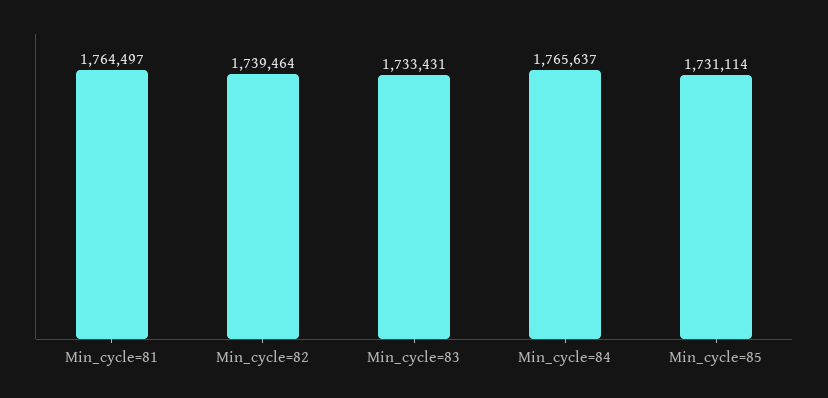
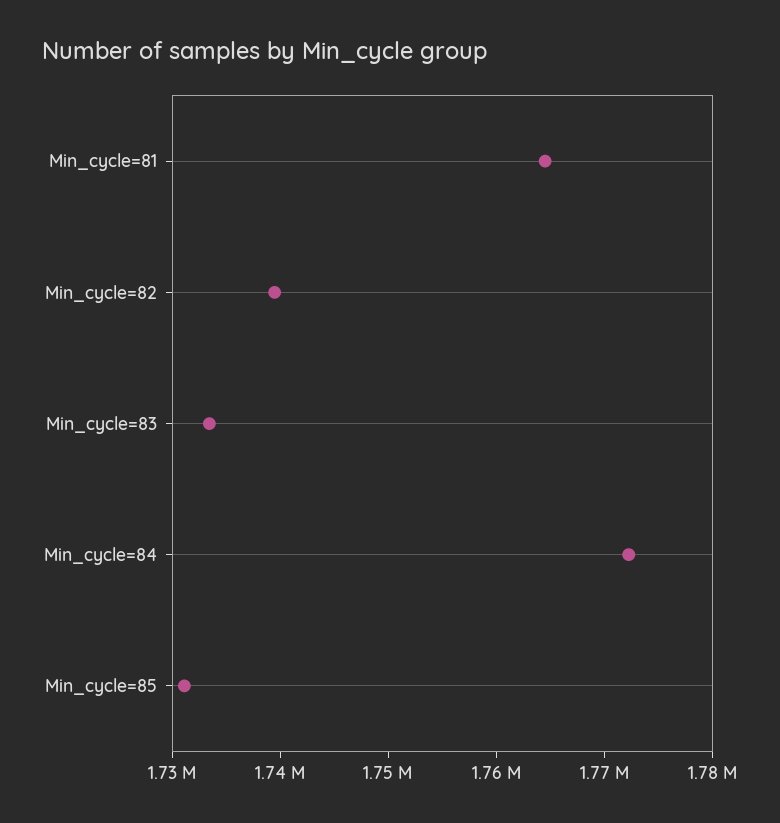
  {
    "Min_cycle=81": 1764497,
    "Min_cycle=82": 1739464,
    "Min_cycle=83": 1733431,
-   "Min_cycle=84": 1765637,
+   "Min_cycle=84": 1772000,
    "Min_cycle=85": 1731114
  }

